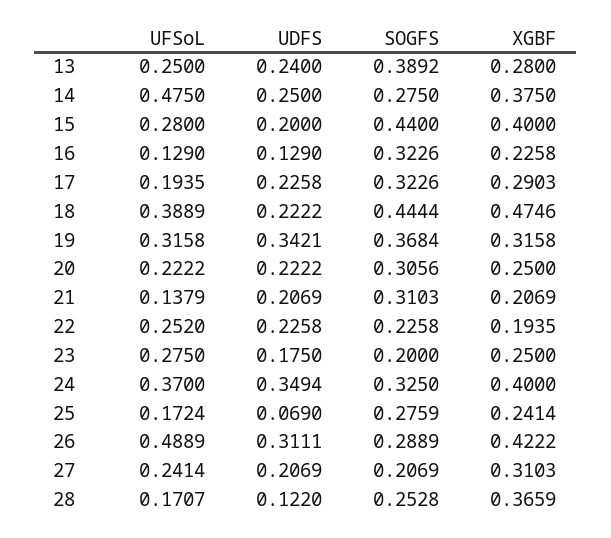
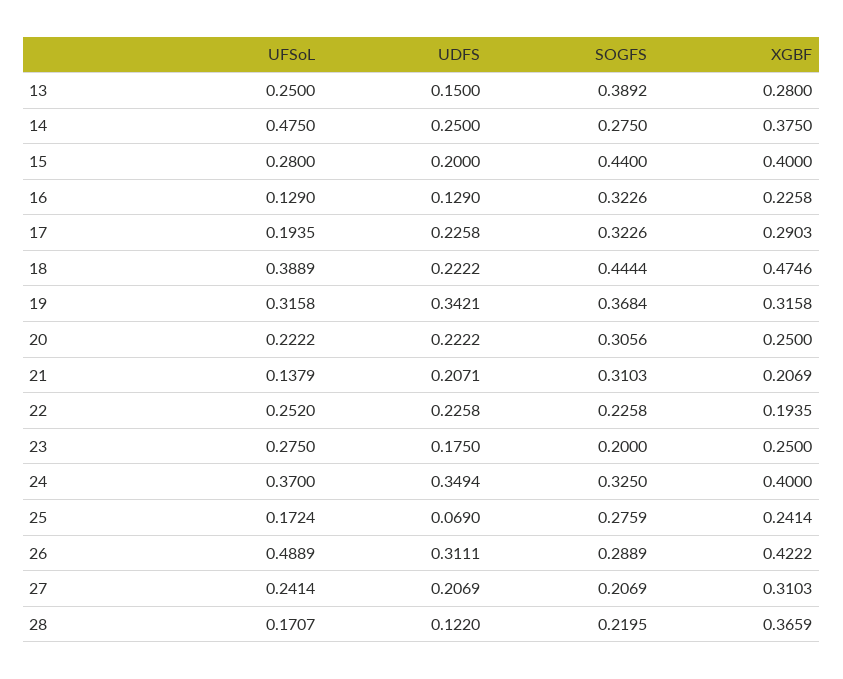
  {
    "UFSoL": {
      "13": 0.25,
      "14": 0.475,
      "15": 0.28,
      "16": 0.129,
      "17": 0.1935,
      "18": 0.3889,
      "19": 0.3158,
      "20": 0.2222,
      "21": 0.1379,
      "22": 0.252,
      "23": 0.275,
      "24": 0.37,
      "25": 0.1724,
      "26": 0.4889,
      "27": 0.2414,
      "28": 0.1707
    },
    "UDFS": {
-     "13": 0.24,
+     "13": 0.15,
      "14": 0.25,
      "15": 0.2,
      "16": 0.129,
      "17": 0.2258,
      "18": 0.2222,
      "19": 0.3421,
      "20": 0.2222,
-     "21": 0.2069,
+     "21": 0.2071,
      "22": 0.2258,
      "23": 0.175,
      "24": 0.3494,
      "25": 0.069,
      "26": 0.3111,
      "27": 0.2069,
      "28": 0.122
    },
    "SOGFS": {
      "13": 0.3892,
      "14": 0.275,
      "15": 0.44,
      "16": 0.3226,
      "17": 0.3226,
      "18": 0.4444,
      "19": 0.3684,
      "20": 0.3056,
      "21": 0.3103,
      "22": 0.2258,
      "23": 0.2,
      "24": 0.325,
      "25": 0.2759,
      "26": 0.2889,
      "27": 0.2069,
-     "28": 0.2528
+     "28": 0.2195
    },
    "XGBF": {
      "13": 0.28,
      "14": 0.375,
      "15": 0.4,
      "16": 0.2258,
      "17": 0.2903,
      "18": 0.4746,
      "19": 0.3158,
      "20": 0.25,
      "21": 0.2069,
      "22": 0.1935,
      "23": 0.25,
      "24": 0.4,
      "25": 0.2414,
      "26": 0.4222,
      "27": 0.3103,
      "28": 0.3659
    }
  }

